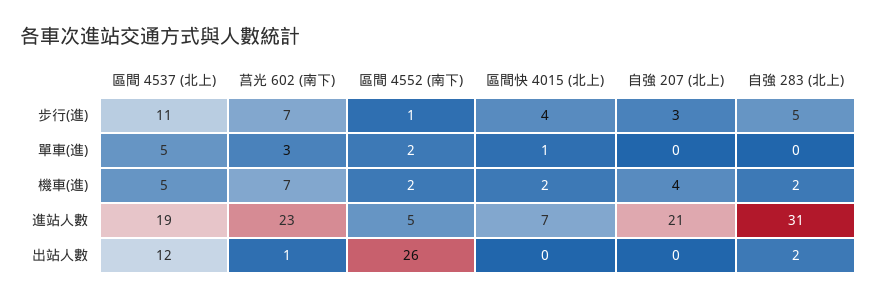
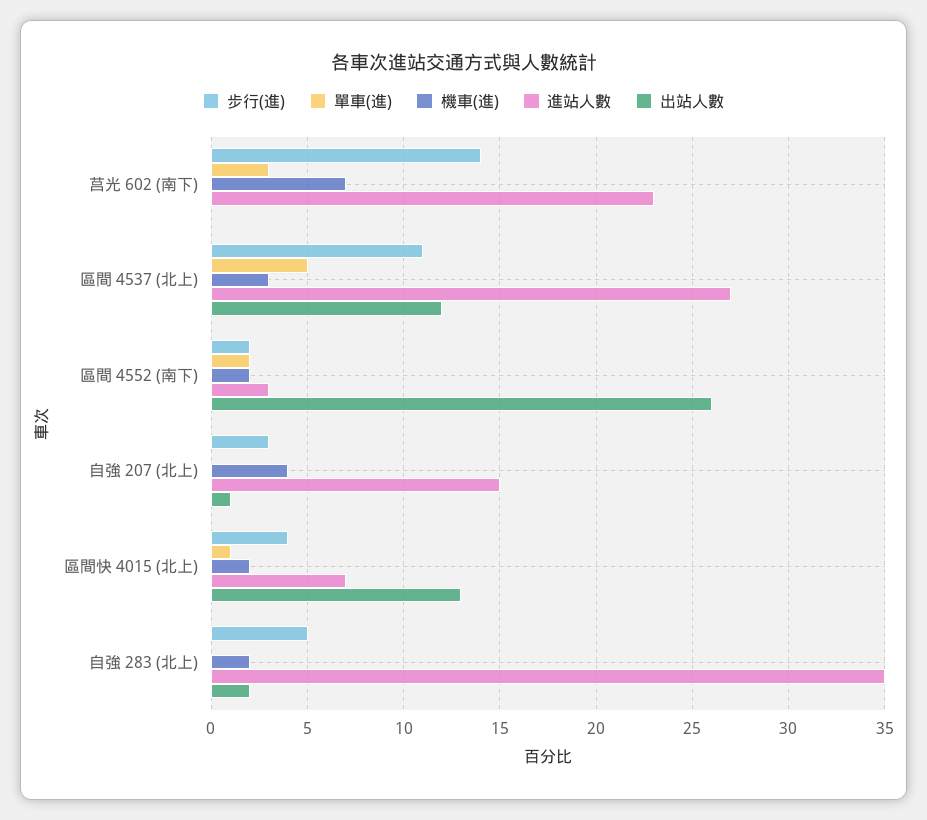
  {
    "步行(進)": {
      "區間 4537 (北上)": 11,
-     "莒光 602 (南下)": 7,
+     "莒光 602 (南下)": 14,
-     "區間 4552 (南下)": 1,
+     "區間 4552 (南下)": 2,
      "區間快 4015 (北上)": 4,
      "自強 207 (北上)": 3,
      "自強 283 (北上)": 5
    },
    "單車(進)": {
      "區間 4537 (北上)": 5,
      "莒光 602 (南下)": 3,
      "區間 4552 (南下)": 2,
      "區間快 4015 (北上)": 1,
      "自強 207 (北上)": 0,
      "自強 283 (北上)": 0
    },
    "機車(進)": {
-     "區間 4537 (北上)": 5,
+     "區間 4537 (北上)": 3,
      "莒光 602 (南下)": 7,
      "區間 4552 (南下)": 2,
      "區間快 4015 (北上)": 2,
      "自強 207 (北上)": 4,
      "自強 283 (北上)": 2
    },
    "進站人數": {
-     "區間 4537 (北上)": 19,
+     "區間 4537 (北上)": 27,
      "莒光 602 (南下)": 23,
-     "區間 4552 (南下)": 5,
+     "區間 4552 (南下)": 3,
      "區間快 4015 (北上)": 7,
-     "自強 207 (北上)": 21,
+     "自強 207 (北上)": 15,
-     "自強 283 (北上)": 31
+     "自強 283 (北上)": 35
    },
    "出站人數": {
      "區間 4537 (北上)": 12,
-     "莒光 602 (南下)": 1,
+     "莒光 602 (南下)": 0,
      "區間 4552 (南下)": 26,
-     "區間快 4015 (北上)": 0,
+     "區間快 4015 (北上)": 13,
-     "自強 207 (北上)": 0,
+     "自強 207 (北上)": 1,
      "自強 283 (北上)": 2
    }
  }

